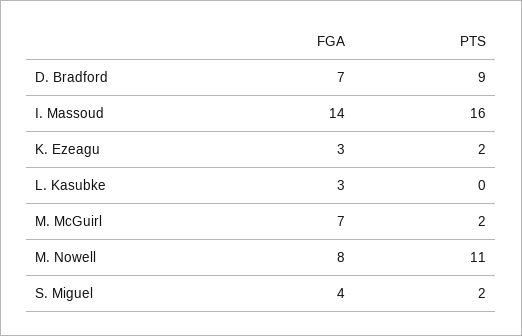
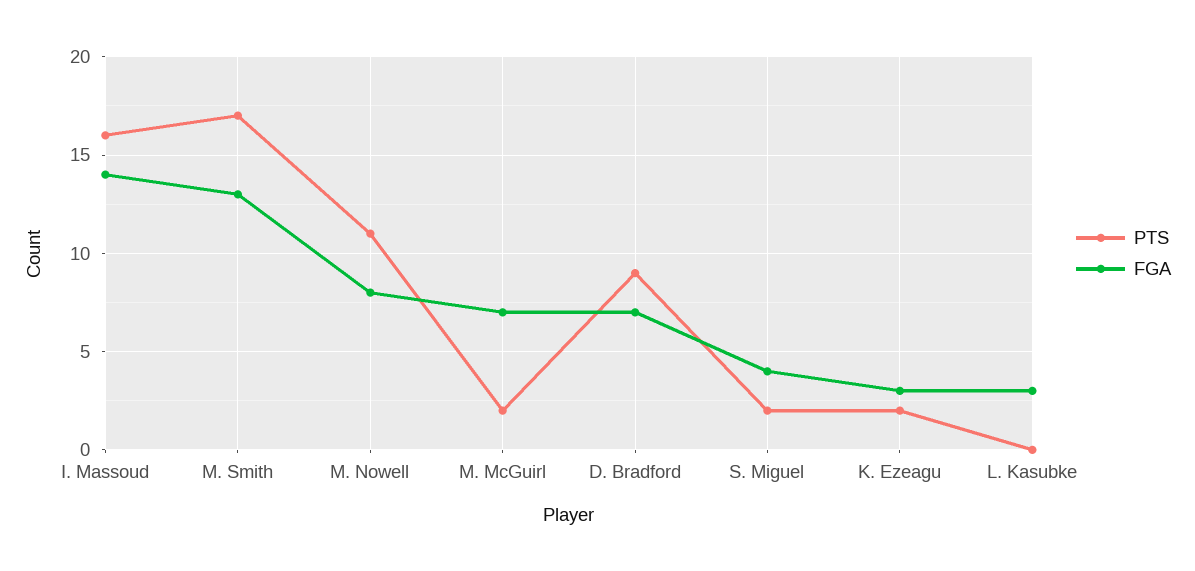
  {
    "FGA": {
      "D. Bradford": 7,
      "I. Massoud": 14,
      "K. Ezeagu": 3,
      "L. Kasubke": 3,
      "M. McGuirl": 7,
      "M. Nowell": 8,
-     "S. Miguel": 4
+     "S. Miguel": 4,
+     "M. Smith": 13
    },
    "PTS": {
      "D. Bradford": 9,
      "I. Massoud": 16,
      "K. Ezeagu": 2,
      "L. Kasubke": 0,
      "M. McGuirl": 2,
      "M. Nowell": 11,
-     "S. Miguel": 2
+     "S. Miguel": 2,
+     "M. Smith": 17
    }
  }

